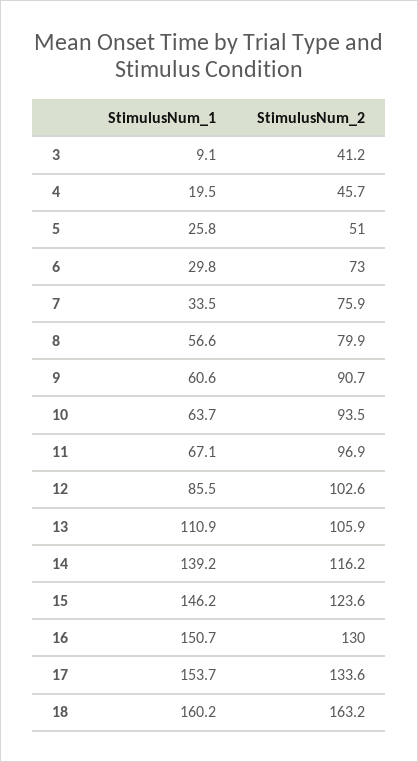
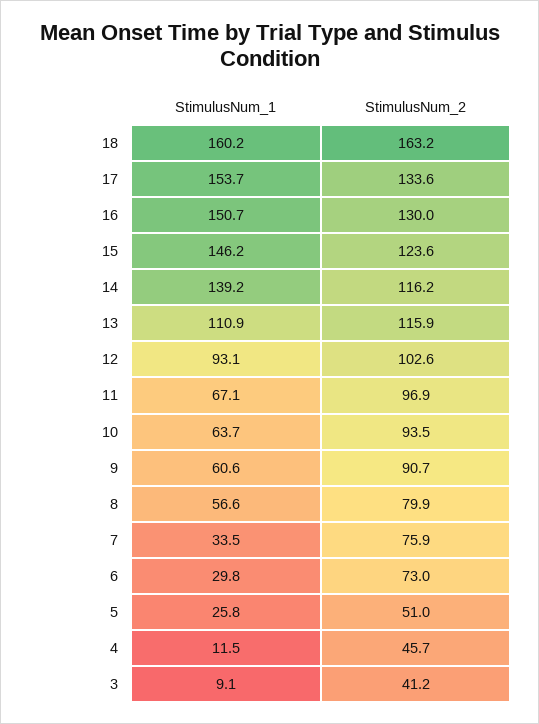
  {
    "StimulusNum_1": {
      "3": 9.1,
-     "4": 19.5,
+     "4": 11.5,
      "5": 25.8,
      "6": 29.8,
      "7": 33.5,
      "8": 56.6,
      "9": 60.6,
      "10": 63.7,
      "11": 67.1,
-     "12": 85.5,
+     "12": 93.1,
      "13": 110.9,
      "14": 139.2,
      "15": 146.2,
      "16": 150.7,
      "17": 153.7,
      "18": 160.2
    },
    "StimulusNum_2": {
      "3": 41.2,
      "4": 45.7,
      "5": 51,
      "6": 73,
      "7": 75.9,
      "8": 79.9,
      "9": 90.7,
      "10": 93.5,
      "11": 96.9,
      "12": 102.6,
-     "13": 105.9,
+     "13": 115.9,
      "14": 116.2,
      "15": 123.6,
      "16": 130,
      "17": 133.6,
      "18": 163.2
    }
  }

